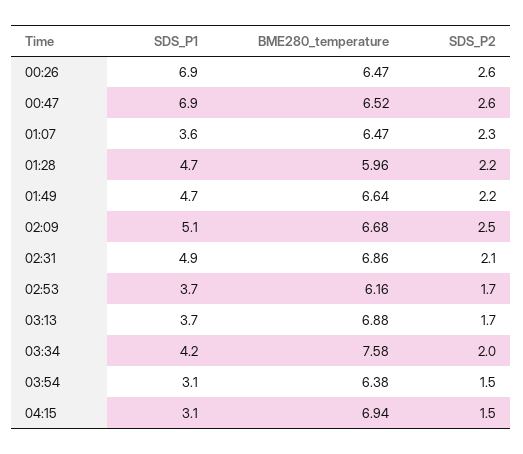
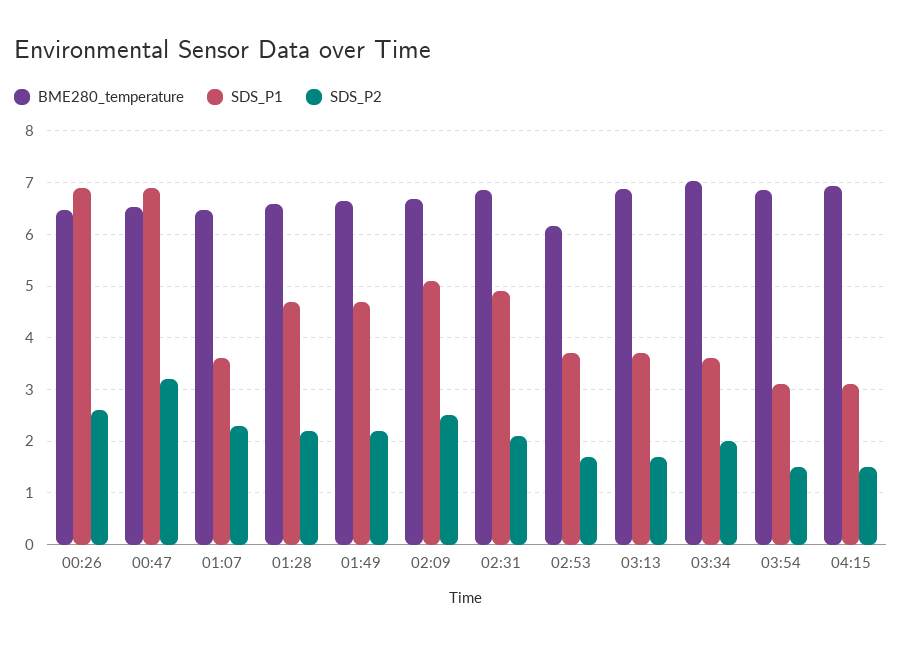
  {
    "SDS_P1": {
      "00:26": 6.9,
      "00:47": 6.9,
      "01:07": 3.6,
      "01:28": 4.7,
      "01:49": 4.7,
      "02:09": 5.1,
      "02:31": 4.9,
      "02:53": 3.7,
      "03:13": 3.7,
-     "03:34": 4.2,
+     "03:34": 3.6,
      "03:54": 3.1,
      "04:15": 3.1
    },
    "BME280_temperature": {
      "00:26": 6.47,
      "00:47": 6.52,
      "01:07": 6.47,
-     "01:28": 5.96,
+     "01:28": 6.6,
      "01:49": 6.64,
      "02:09": 6.68,
      "02:31": 6.86,
      "02:53": 6.16,
      "03:13": 6.88,
-     "03:34": 7.58,
+     "03:34": 7,
-     "03:54": 6.38,
+     "03:54": 6.8,
      "04:15": 6.94
    },
    "SDS_P2": {
      "00:26": 2.6,
-     "00:47": 2.6,
+     "00:47": 3.2,
      "01:07": 2.3,
      "01:28": 2.2,
      "01:49": 2.2,
      "02:09": 2.5,
      "02:31": 2.1,
      "02:53": 1.7,
      "03:13": 1.7,
      "03:34": 2,
      "03:54": 1.5,
      "04:15": 1.5
    }
  }

